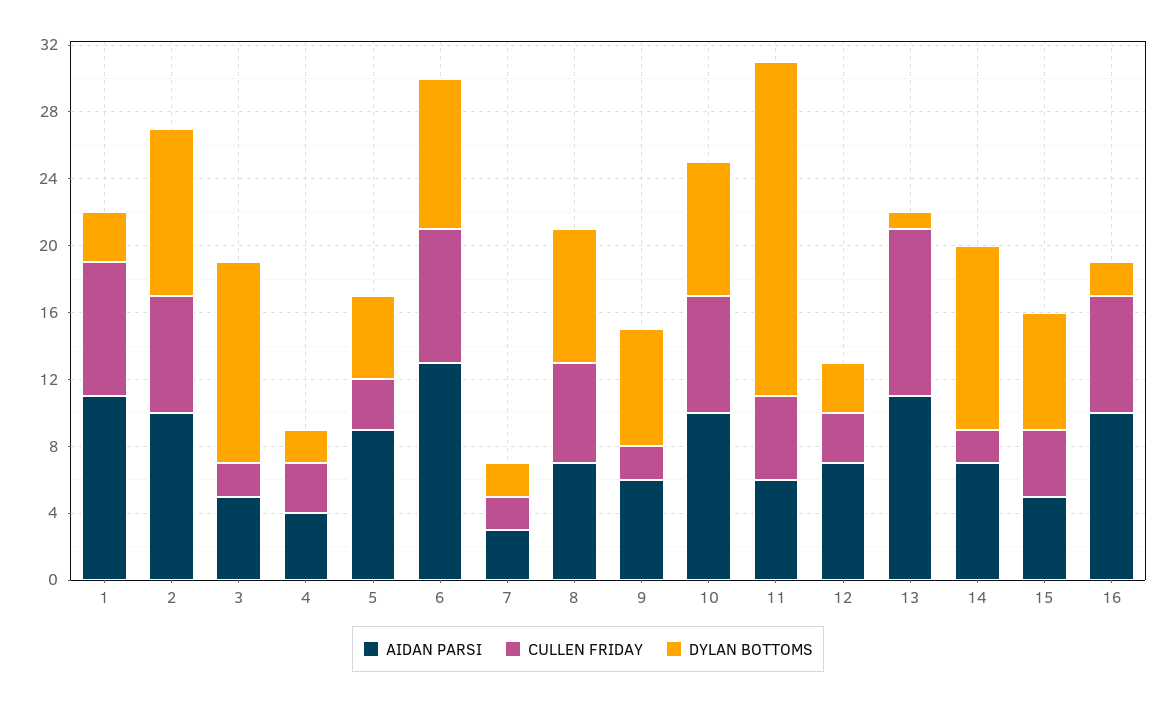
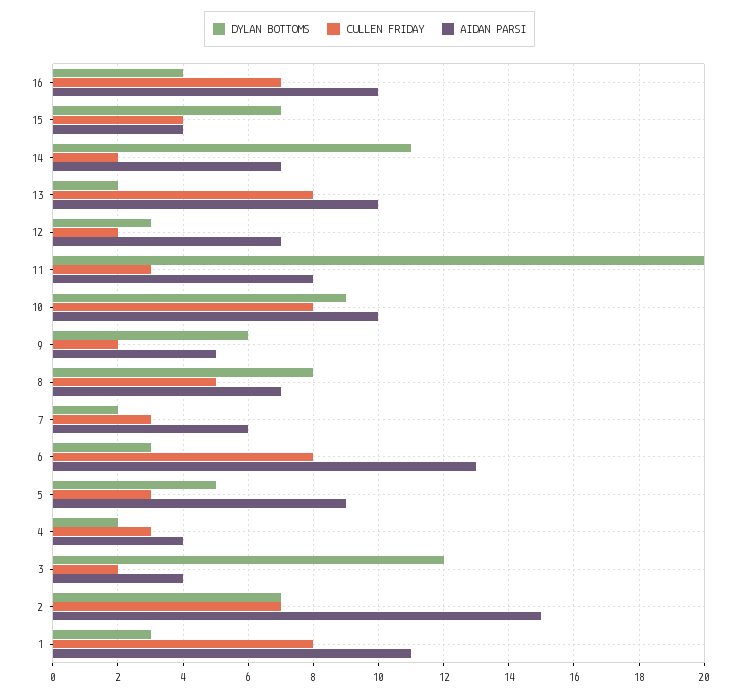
  {
    "AIDAN PARSI": {
      "1": 11,
-     "2": 10,
+     "2": 15,
-     "3": 5,
+     "3": 4,
      "4": 4,
      "5": 9,
      "6": 13,
-     "7": 3,
+     "7": 6,
      "8": 7,
-     "9": 6,
+     "9": 5,
      "10": 10,
-     "11": 6,
+     "11": 8,
      "12": 7,
-     "13": 11,
+     "13": 10,
      "14": 7,
-     "15": 5,
+     "15": 4,
      "16": 10
    },
    "CULLEN FRIDAY": {
      "1": 8,
      "2": 7,
      "3": 2,
      "4": 3,
      "5": 3,
      "6": 8,
-     "7": 2,
+     "7": 3,
-     "8": 6,
+     "8": 5,
      "9": 2,
-     "10": 7,
+     "10": 8,
-     "11": 5,
+     "11": 3,
-     "12": 3,
+     "12": 2,
-     "13": 10,
+     "13": 8,
      "14": 2,
      "15": 4,
      "16": 7
    },
    "DYLAN BOTTOMS": {
      "1": 3,
-     "2": 10,
+     "2": 7,
      "3": 12,
      "4": 2,
      "5": 5,
-     "6": 9,
+     "6": 3,
      "7": 2,
      "8": 8,
-     "9": 7,
+     "9": 6,
-     "10": 8,
+     "10": 9,
      "11": 20,
      "12": 3,
-     "13": 1,
+     "13": 2,
      "14": 11,
      "15": 7,
-     "16": 2
+     "16": 4
    }
  }

